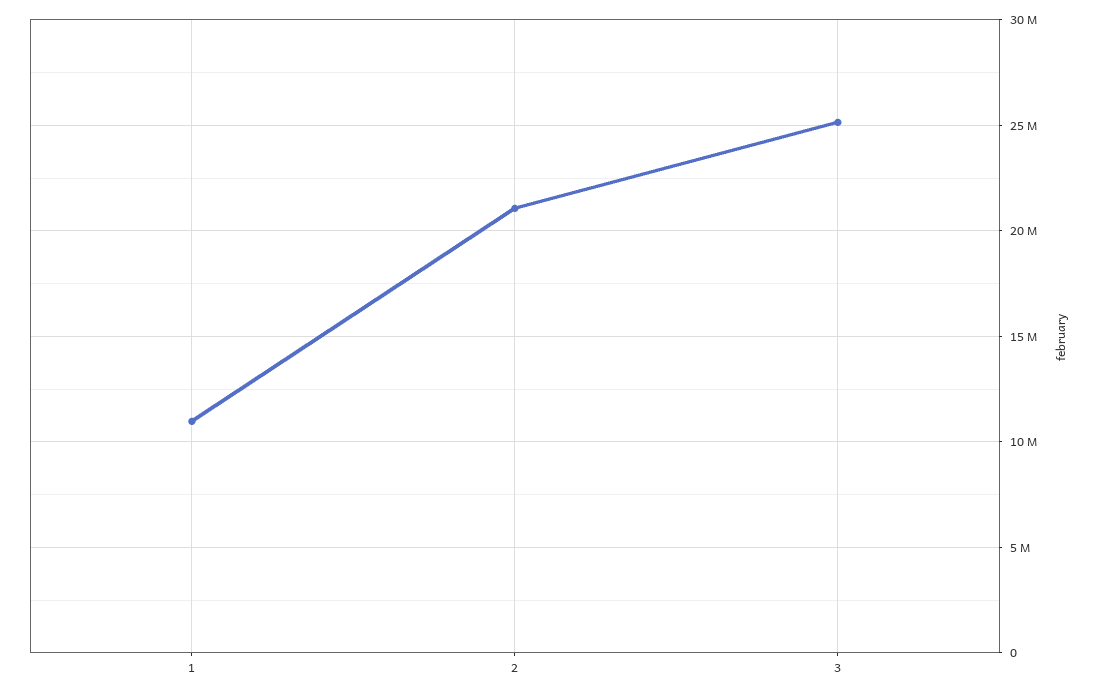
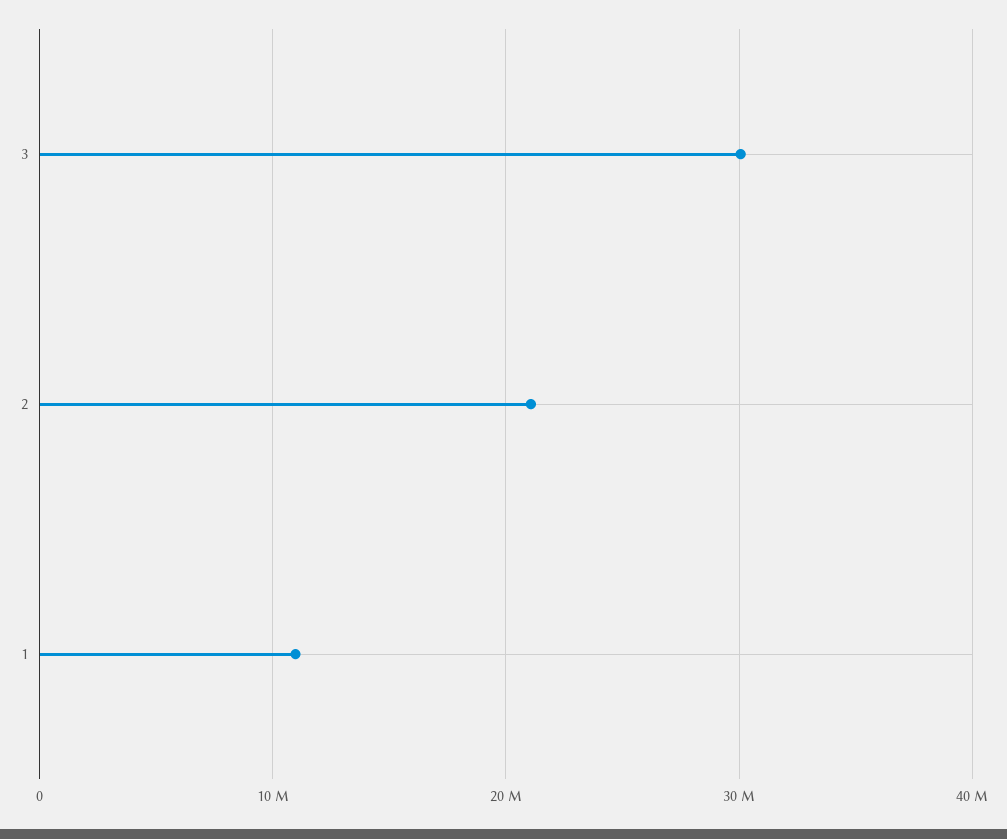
  {
    "1": 11000000,
    "2": 21000000,
-   "3": 25000000
+   "3": 30000000
  }

